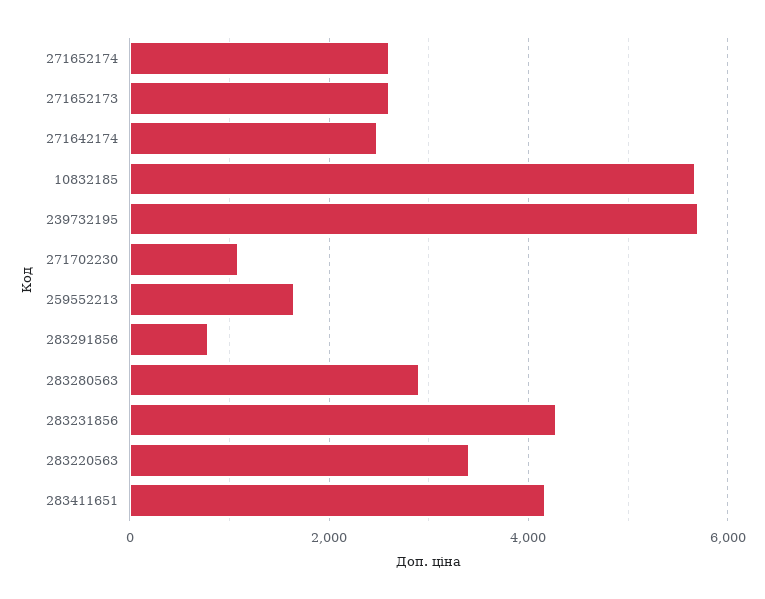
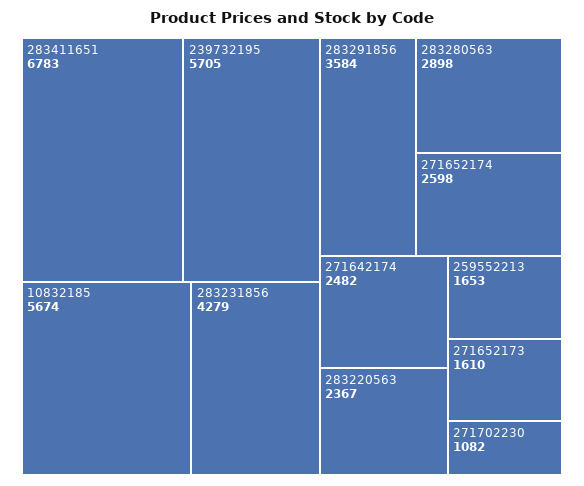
  {
    "271652174": 2598,
-   "271652173": 2600,
+   "271652173": 1610,
    "271642174": 2482,
    "10832185": 5674,
    "239732195": 5705,
    "271702230": 1082,
    "259552213": 1653,
-   "283291856": 800,
+   "283291856": 3584,
    "283280563": 2898,
    "283231856": 4279,
-   "283220563": 3400,
+   "283220563": 2367,
-   "283411651": 4200
+   "283411651": 6783
  }

